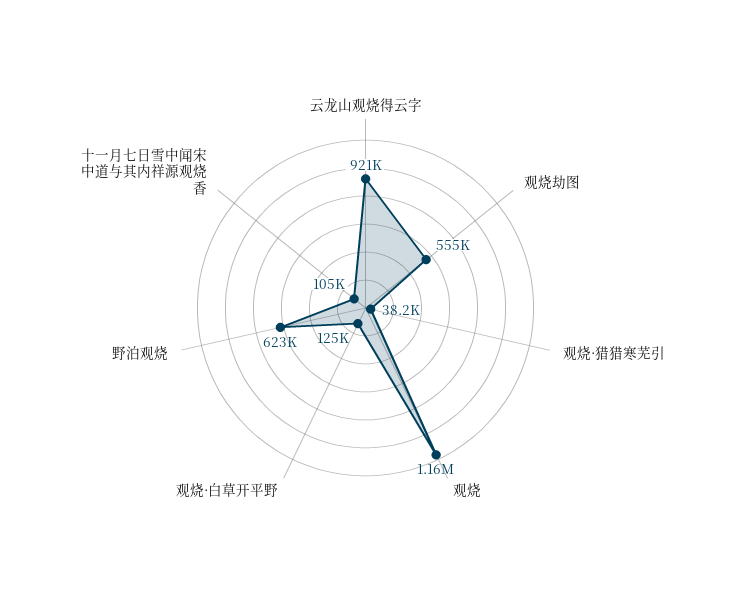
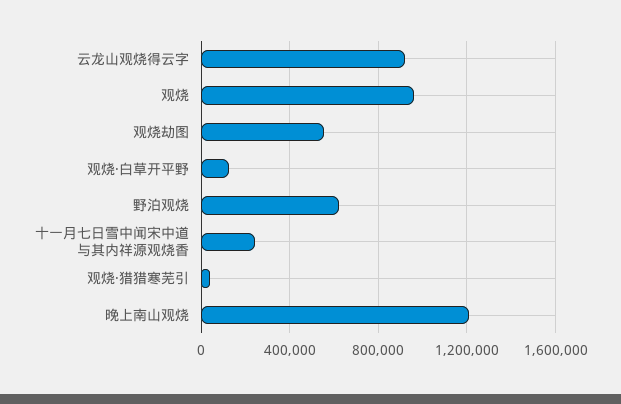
  {
    "云龙山观烧得云字": 921000,
    "观烧劫图": 555000,
    "观烧·猎猎寒芜引": 38200,
-   "观烧": 1160000,
+   "观烧": 950000,
    "观烧·白草开平野": 125000,
    "野泊观烧": 623000,
-   "十一月七日雪中闻宋中道与其内祥源观烧香": 105000
+   "十一月七日雪中闻宋中道与其内祥源观烧香": 250000,
+   "晚上南山观烧": 1200000
  }

